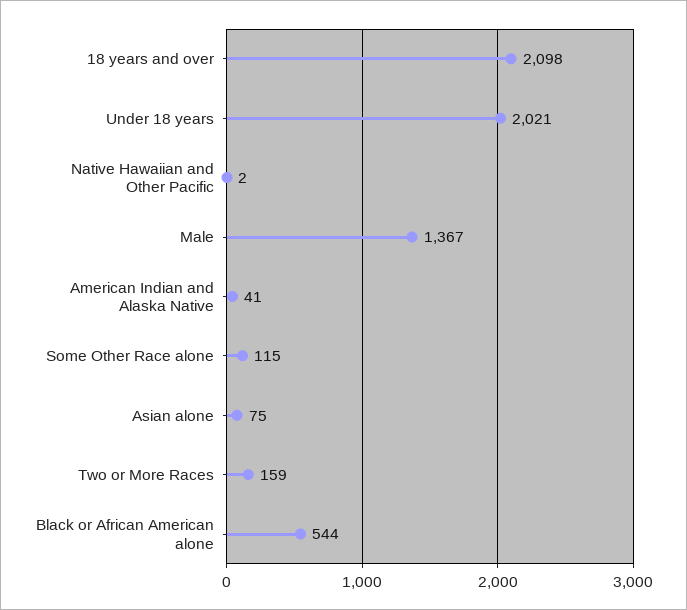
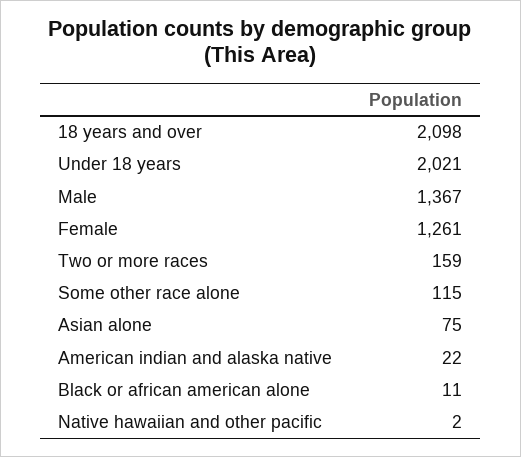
  {
    "18 years and over": 2098,
    "Under 18 years": 2021,
    "Native Hawaiian and Other Pacific": 2,
    "Male": 1367,
-   "American Indian and Alaska Native": 41,
+   "American Indian and Alaska Native": 22,
    "Some Other Race alone": 115,
    "Asian alone": 75,
    "Two or More Races": 159,
-   "Black or African American alone": 544
+   "Black or African American alone": 11,
+   "Female": 1261
  }

